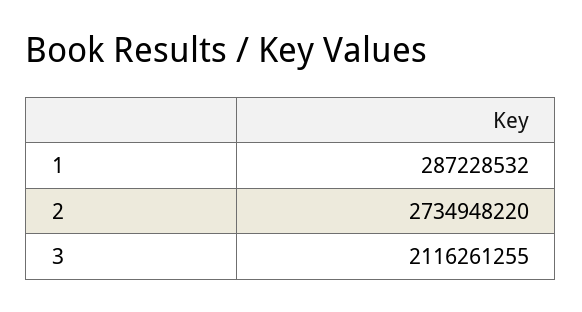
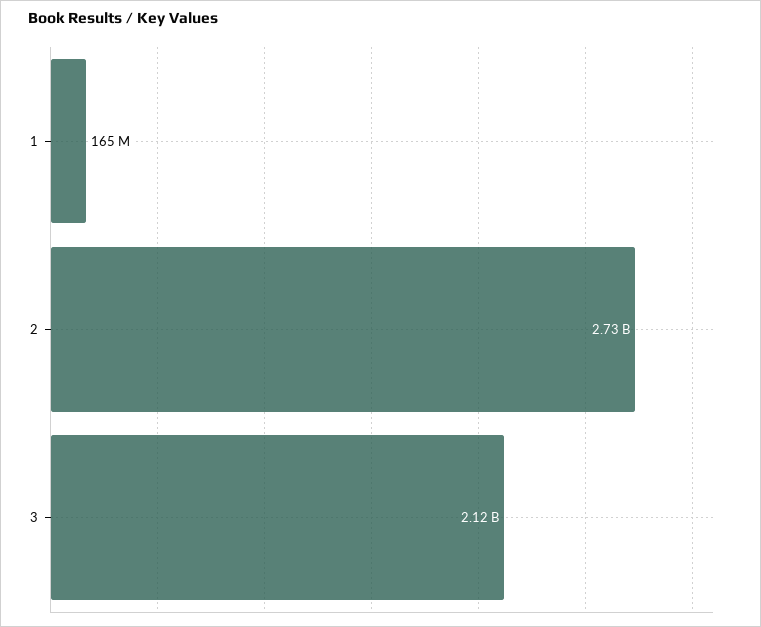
  {
-   "1": 287228532,
+   "1": 165000000,
    "2": 2734948220,
    "3": 2116261255
  }

